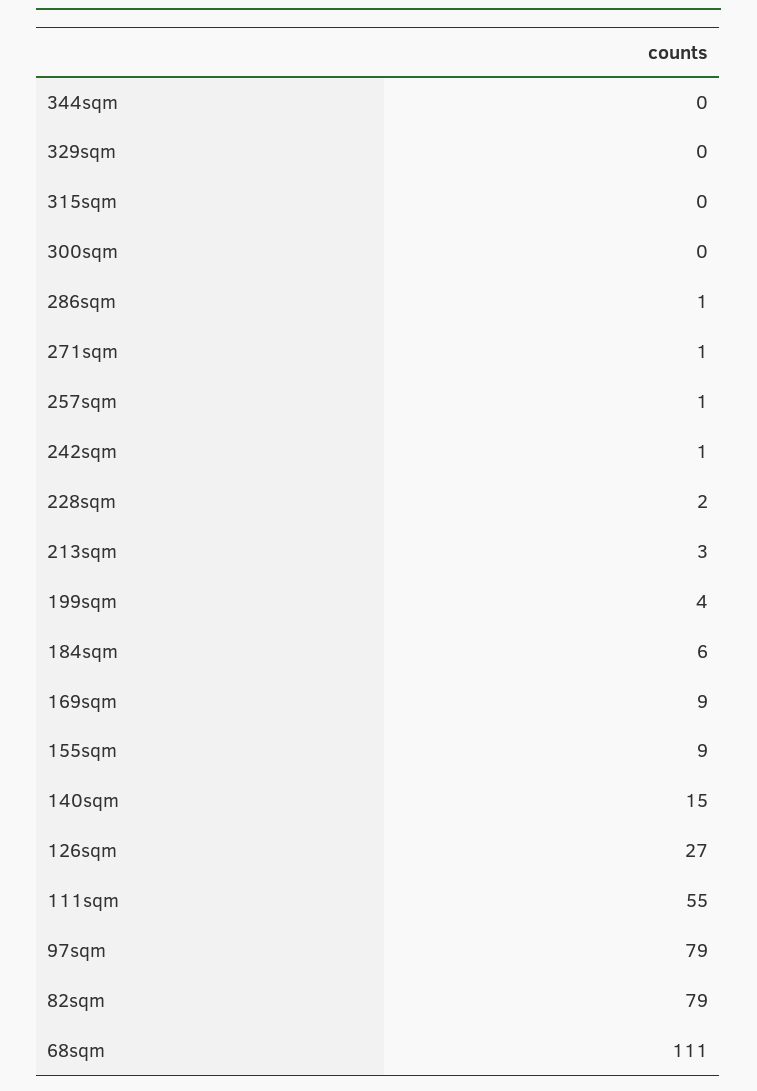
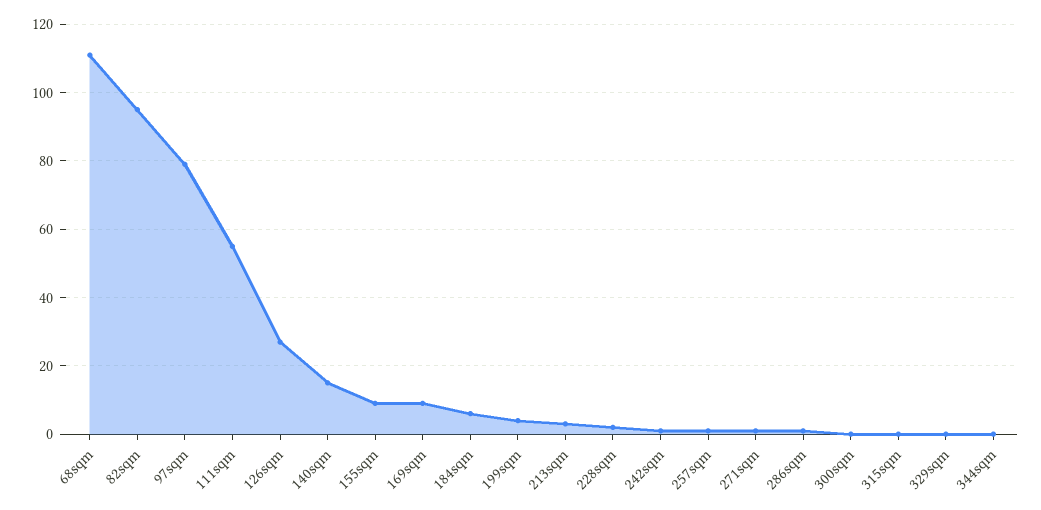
  {
    "344sqm": 0,
    "329sqm": 0,
    "315sqm": 0,
    "300sqm": 0,
    "286sqm": 1,
    "271sqm": 1,
    "257sqm": 1,
    "242sqm": 1,
    "228sqm": 2,
    "213sqm": 3,
    "199sqm": 4,
    "184sqm": 6,
    "169sqm": 9,
    "155sqm": 9,
    "140sqm": 15,
    "126sqm": 27,
    "111sqm": 55,
    "97sqm": 79,
-   "82sqm": 79,
+   "82sqm": 95,
    "68sqm": 111
  }

